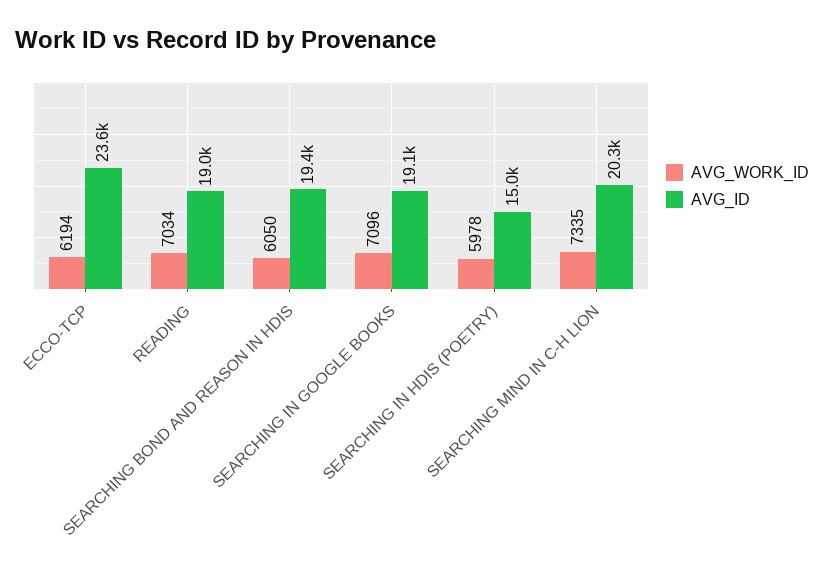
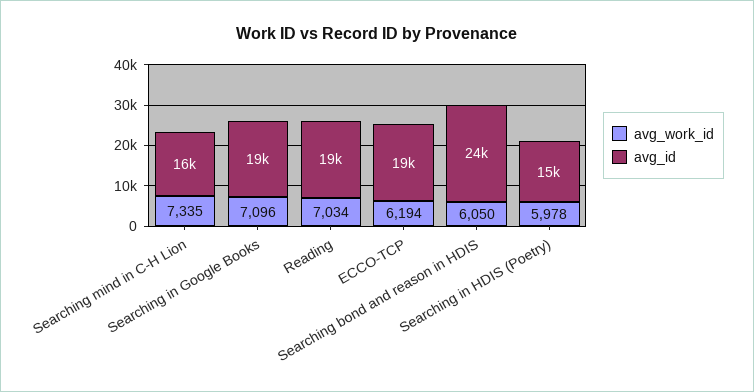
  {
    "AVG_WORK_ID": {
      "ECCO-TCP": 6194,
      "READING": 7034,
      "SEARCHING BOND AND REASON IN HDIS": 6050,
      "SEARCHING IN GOOGLE BOOKS": 7096,
      "SEARCHING IN HDIS (POETRY)": 5978,
      "SEARCHING MIND IN C-H LION": 7335
    },
    "AVG_ID": {
-     "ECCO-TCP": 23600,
+     "ECCO-TCP": 19000,
      "READING": 19000,
-     "SEARCHING BOND AND REASON IN HDIS": 19400,
+     "SEARCHING BOND AND REASON IN HDIS": 24000,
      "SEARCHING IN GOOGLE BOOKS": 19100,
      "SEARCHING IN HDIS (POETRY)": 15000,
-     "SEARCHING MIND IN C-H LION": 20300
+     "SEARCHING MIND IN C-H LION": 16000
    }
  }

